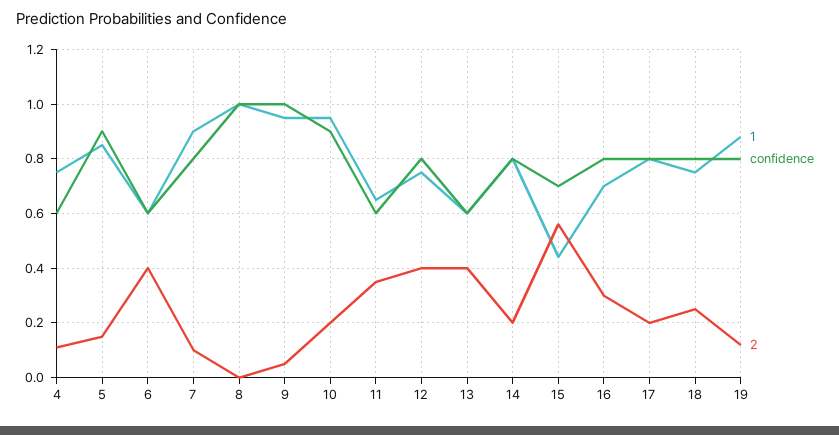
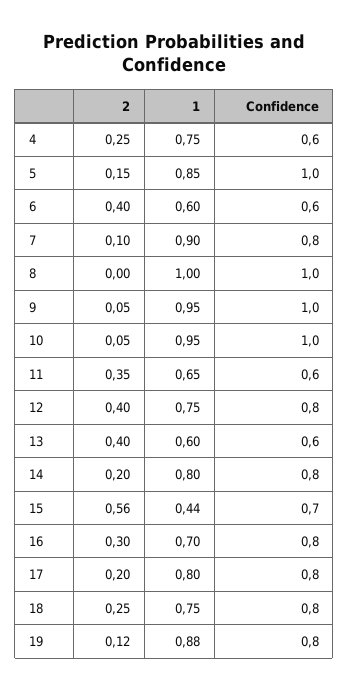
  {
    "1": {
      "4": 0.75,
      "5": 0.85,
      "6": 0.6,
      "7": 0.9,
      "8": 1,
      "9": 0.95,
      "10": 0.95,
      "11": 0.65,
      "12": 0.75,
      "13": 0.6,
      "14": 0.8,
      "15": 0.44,
      "16": 0.7,
      "17": 0.8,
      "18": 0.75,
      "19": 0.88
    },
    "confidence": {
      "4": 0.6,
-     "5": 0.9,
+     "5": 1,
      "6": 0.6,
      "7": 0.8,
      "8": 1,
      "9": 1,
-     "10": 0.9,
+     "10": 1,
      "11": 0.6,
      "12": 0.8,
      "13": 0.6,
      "14": 0.8,
      "15": 0.7,
      "16": 0.8,
      "17": 0.8,
      "18": 0.8,
      "19": 0.8
    },
    "2": {
-     "4": 0.1,
+     "4": 0.25,
      "5": 0.15,
      "6": 0.4,
      "7": 0.1,
      "8": 0,
      "9": 0.05,
-     "10": 0.2,
+     "10": 0.05,
      "11": 0.35,
      "12": 0.4,
      "13": 0.4,
      "14": 0.2,
      "15": 0.56,
      "16": 0.3,
      "17": 0.2,
      "18": 0.25,
      "19": 0.12
    }
  }

